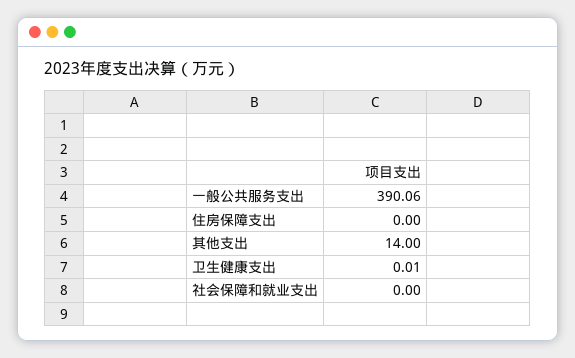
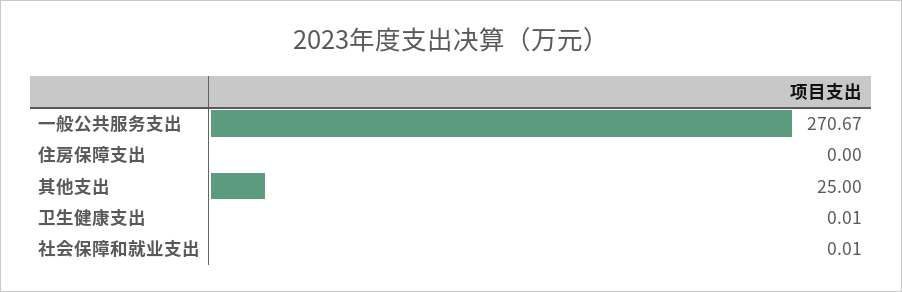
  {
-   "一般公共服务支出": 390.06,
+   "一般公共服务支出": 270.67,
    "住房保障支出": 0,
-   "其他支出": 14,
+   "其他支出": 25,
    "卫生健康支出": 0.01,
-   "社会保障和就业支出": 0
+   "社会保障和就业支出": 0.01
  }

